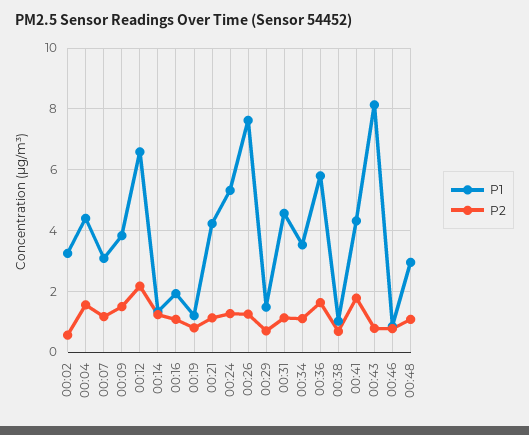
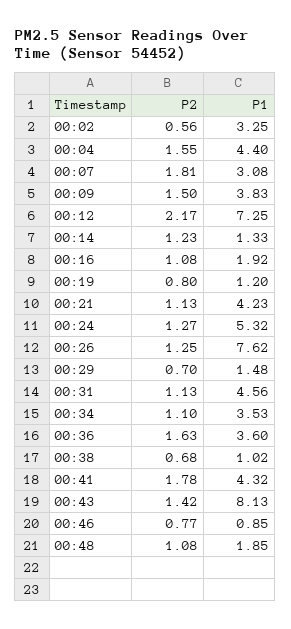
  {
    "P1": {
      "00:02": 3.25,
      "00:04": 4.4,
      "00:07": 3.08,
      "00:09": 3.83,
-     "00:12": 6.6,
+     "00:12": 7.25,
      "00:14": 1.33,
      "00:16": 1.92,
      "00:19": 1.2,
      "00:21": 4.23,
      "00:24": 5.32,
      "00:26": 7.62,
      "00:29": 1.48,
      "00:31": 4.56,
      "00:34": 3.53,
-     "00:36": 5.8,
+     "00:36": 3.6,
      "00:38": 1.02,
      "00:41": 4.32,
      "00:43": 8.13,
      "00:46": 0.85,
-     "00:48": 3
+     "00:48": 1.85
    },
    "P2": {
      "00:02": 0.56,
      "00:04": 1.55,
-     "00:07": 1.2,
+     "00:07": 1.81,
      "00:09": 1.5,
      "00:12": 2.17,
      "00:14": 1.23,
      "00:16": 1.08,
      "00:19": 0.8,
      "00:21": 1.13,
      "00:24": 1.27,
      "00:26": 1.25,
      "00:29": 0.7,
      "00:31": 1.13,
      "00:34": 1.1,
      "00:36": 1.63,
      "00:38": 0.68,
      "00:41": 1.78,
-     "00:43": 0.8,
+     "00:43": 1.42,
      "00:46": 0.77,
      "00:48": 1.08
    }
  }

